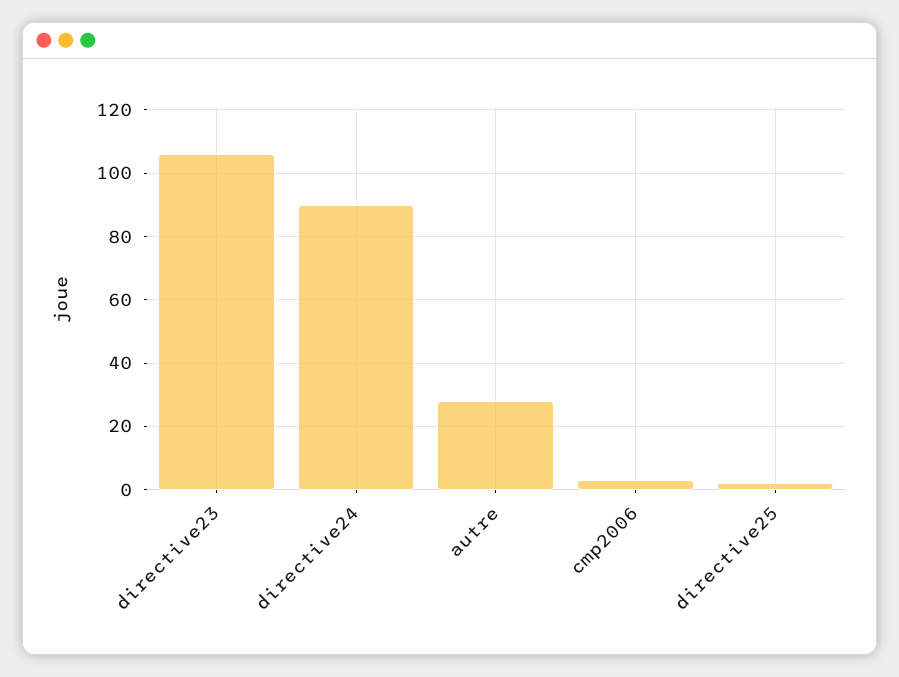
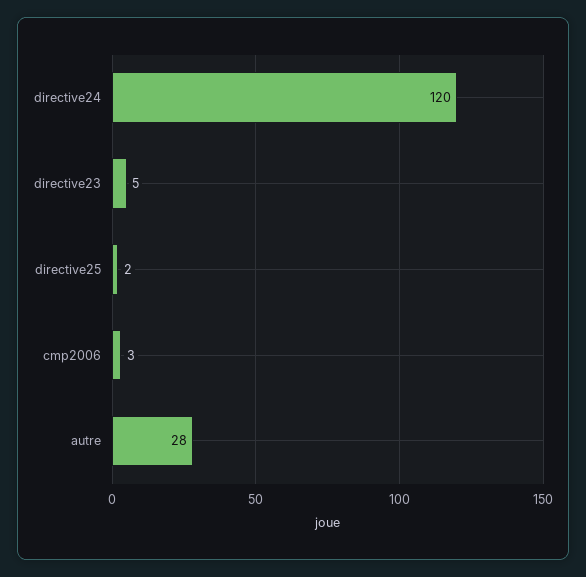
  {
-   "directive23": 105,
+   "directive23": 5,
-   "directive24": 90,
+   "directive24": 120,
    "autre": 28,
    "cmp2006": 3,
    "directive25": 2
  }

